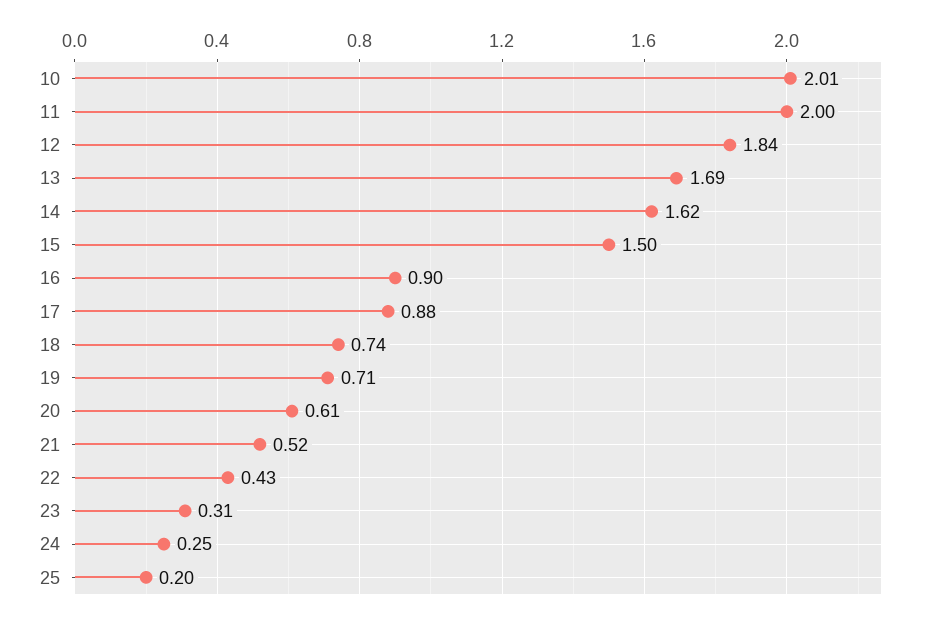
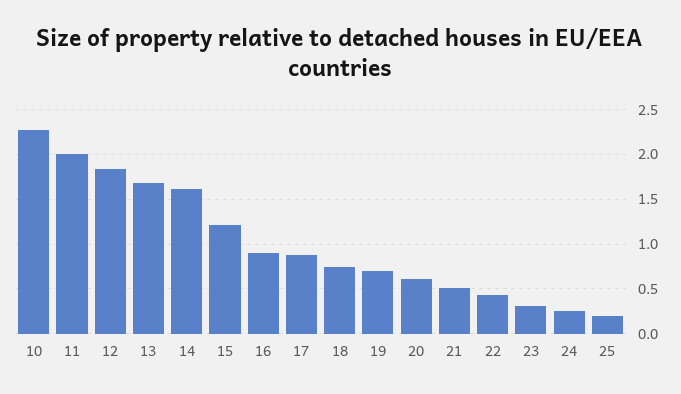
  {
-   "10": 2.01,
+   "10": 2.3,
    "11": 2,
    "12": 1.84,
    "13": 1.69,
    "14": 1.62,
-   "15": 1.5,
+   "15": 1.2,
    "16": 0.9,
    "17": 0.88,
    "18": 0.74,
    "19": 0.71,
    "20": 0.61,
    "21": 0.52,
    "22": 0.43,
    "23": 0.31,
    "24": 0.25,
    "25": 0.2
  }

